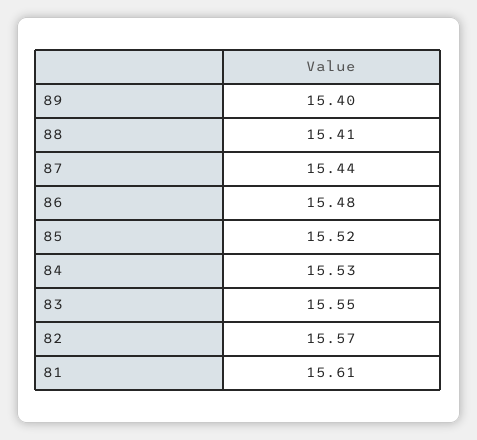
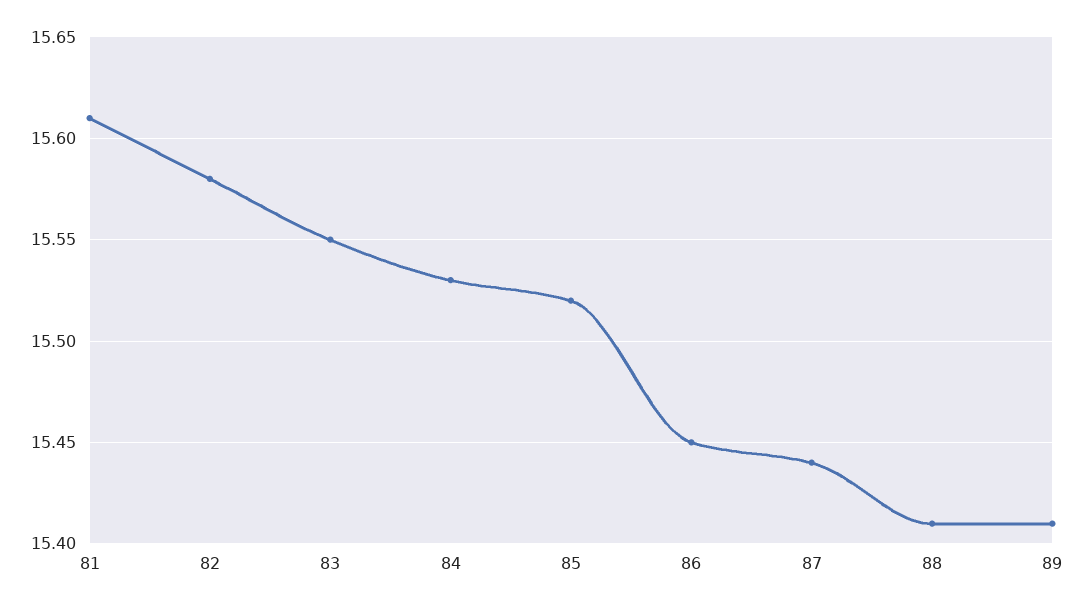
  {
-   "89": 15.4,
+   "89": 15.41,
    "88": 15.41,
    "87": 15.44,
-   "86": 15.48,
+   "86": 15.45,
    "85": 15.52,
    "84": 15.53,
    "83": 15.55,
-   "82": 15.57,
+   "82": 15.58,
    "81": 15.61
  }

